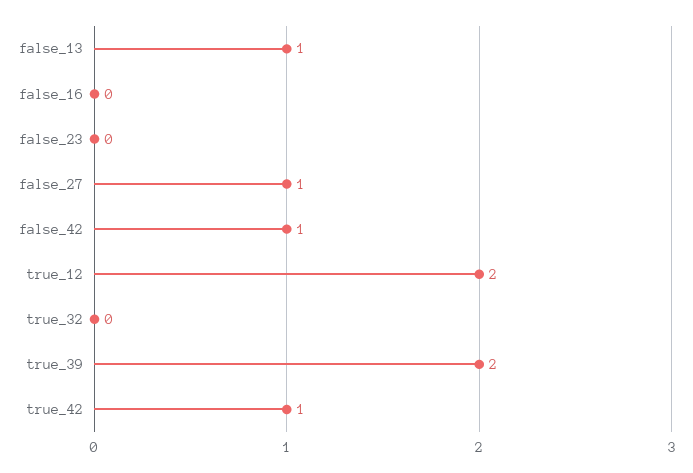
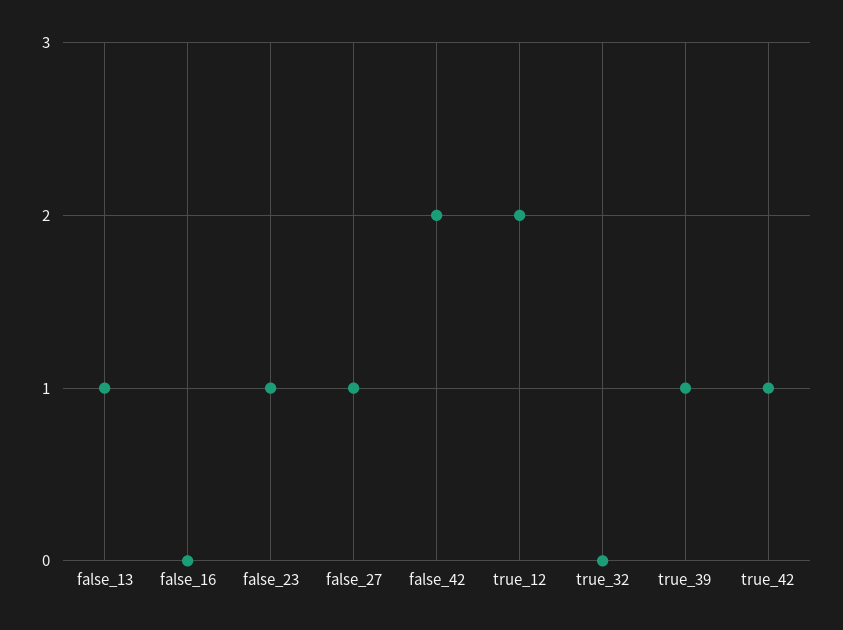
  {
    "false_13": 1,
    "false_16": 0,
-   "false_23": 0,
+   "false_23": 1,
    "false_27": 1,
-   "false_42": 1,
+   "false_42": 2,
    "true_12": 2,
    "true_32": 0,
-   "true_39": 2,
+   "true_39": 1,
    "true_42": 1
  }

